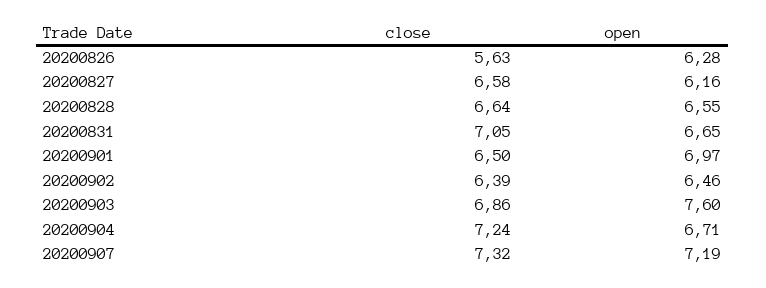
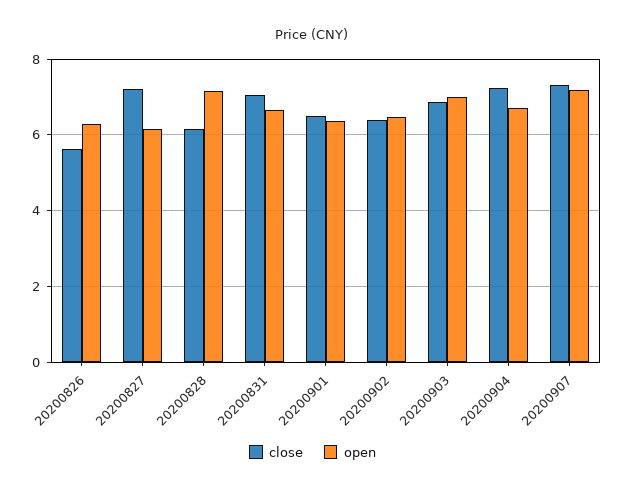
  {
    "close": {
      "20200826": 5.63,
-     "20200827": 6.58,
+     "20200827": 7.2,
-     "20200828": 6.64,
+     "20200828": 6.2,
      "20200831": 7.05,
      "20200901": 6.5,
      "20200902": 6.39,
      "20200903": 6.86,
      "20200904": 7.24,
      "20200907": 7.32
    },
    "open": {
      "20200826": 6.28,
      "20200827": 6.16,
-     "20200828": 6.55,
+     "20200828": 7.2,
      "20200831": 6.65,
-     "20200901": 6.97,
+     "20200901": 6.4,
      "20200902": 6.46,
-     "20200903": 7.6,
+     "20200903": 7,
      "20200904": 6.71,
      "20200907": 7.19
    }
  }

